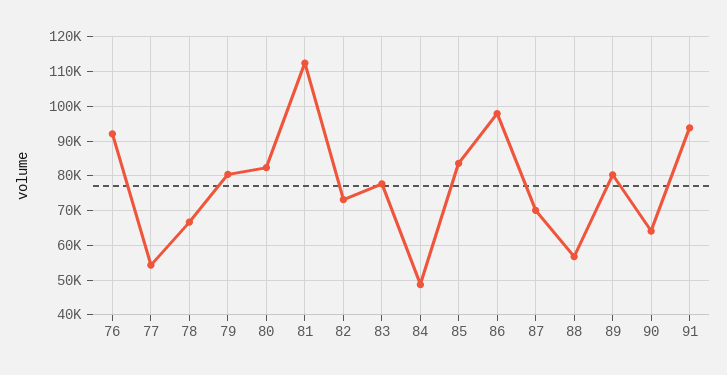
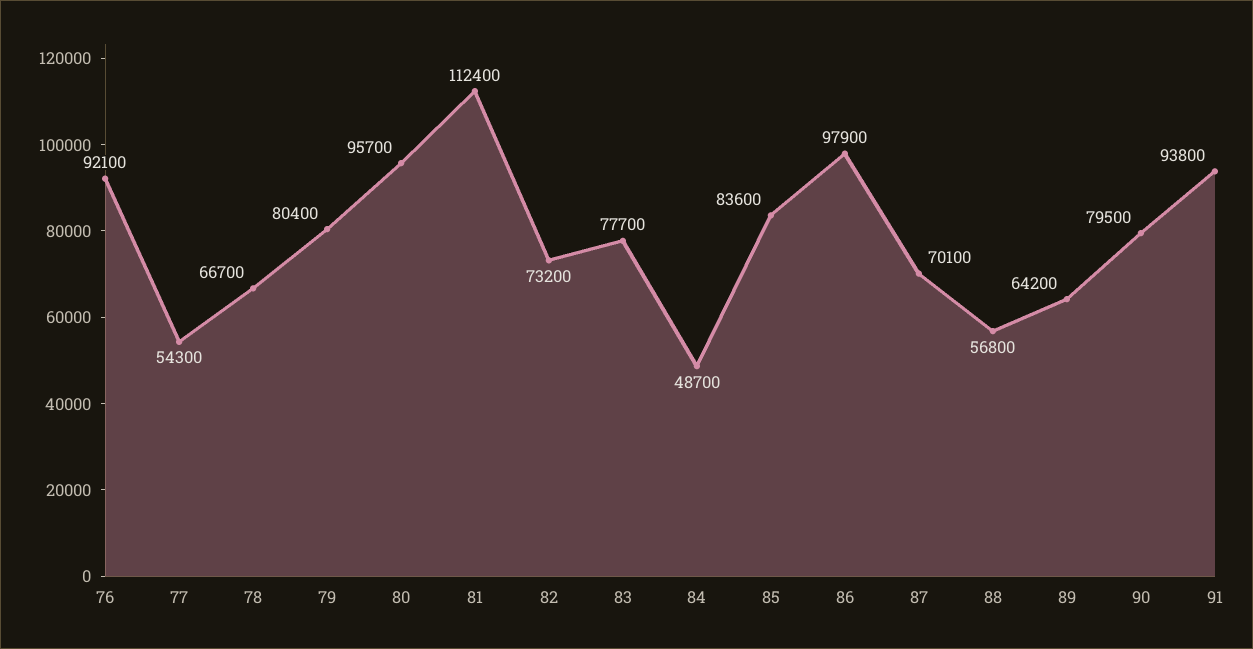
  {
    "76": 92100,
    "77": 54300,
    "78": 66700,
    "79": 80400,
-   "80": 82000,
+   "80": 95700,
    "81": 112400,
    "82": 73200,
    "83": 77700,
    "84": 48700,
    "85": 83600,
    "86": 97900,
    "87": 70100,
    "88": 56800,
-   "89": 80000,
+   "89": 64200,
-   "90": 64000,
+   "90": 79500,
    "91": 93800
  }

